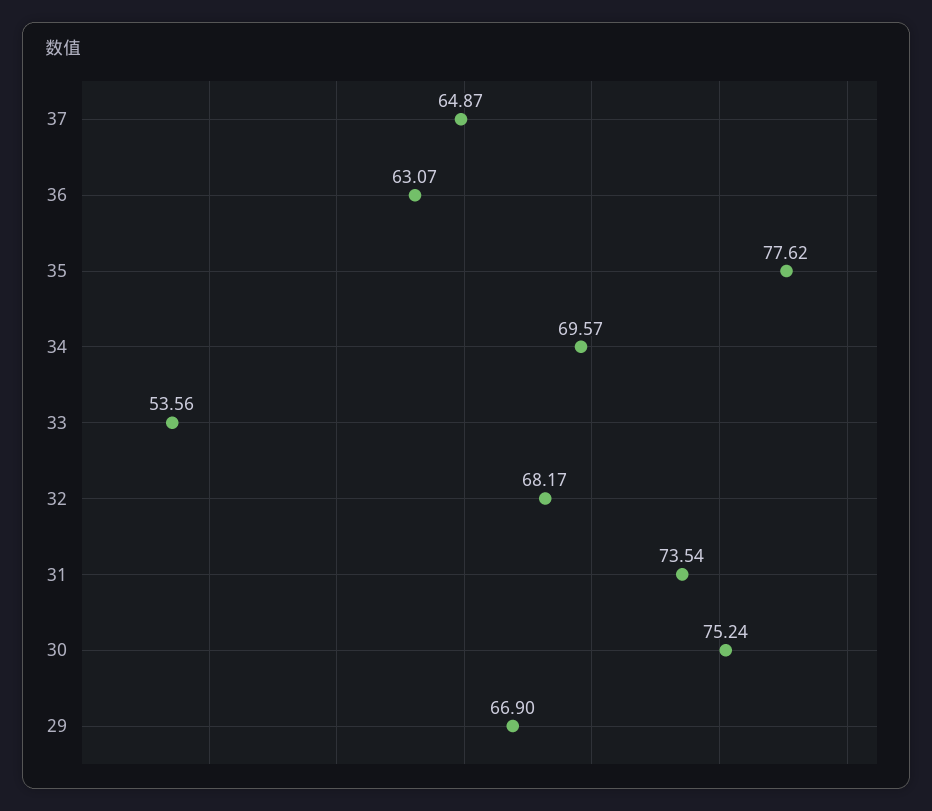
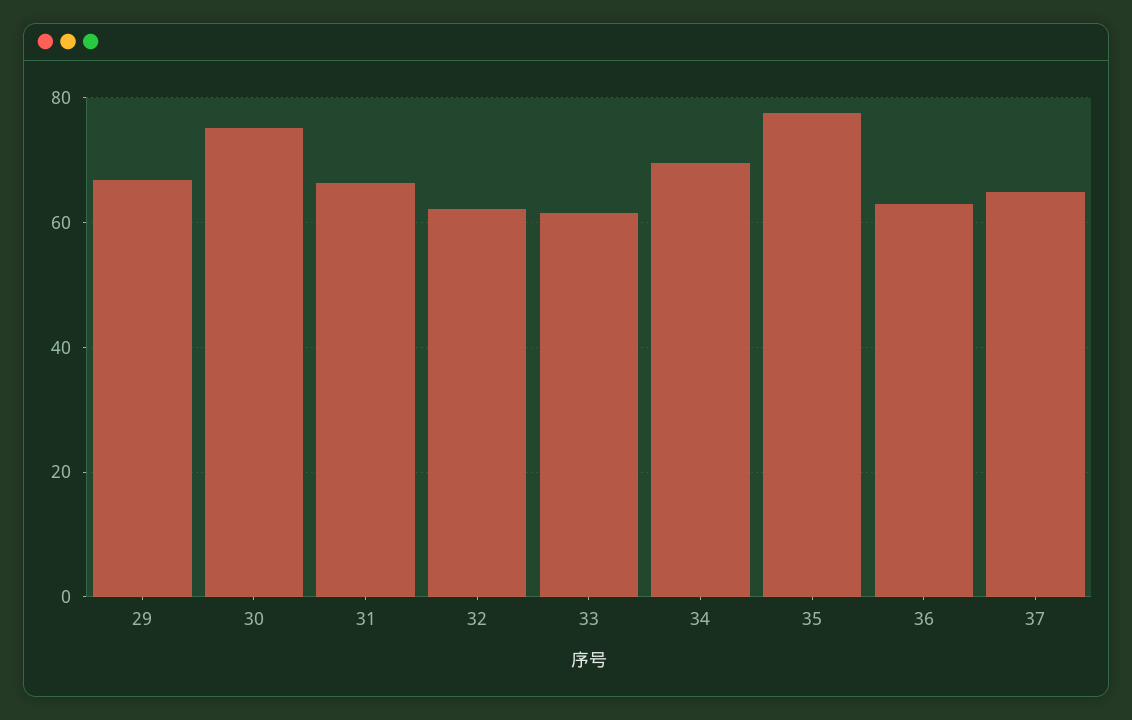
  {
    "37": 64.87,
    "36": 63.07,
    "35": 77.62,
    "34": 69.57,
-   "33": 53.56,
+   "33": 62,
-   "32": 68.17,
+   "32": 62,
-   "31": 73.54,
+   "31": 66,
    "30": 75.24,
    "29": 66.9
  }

